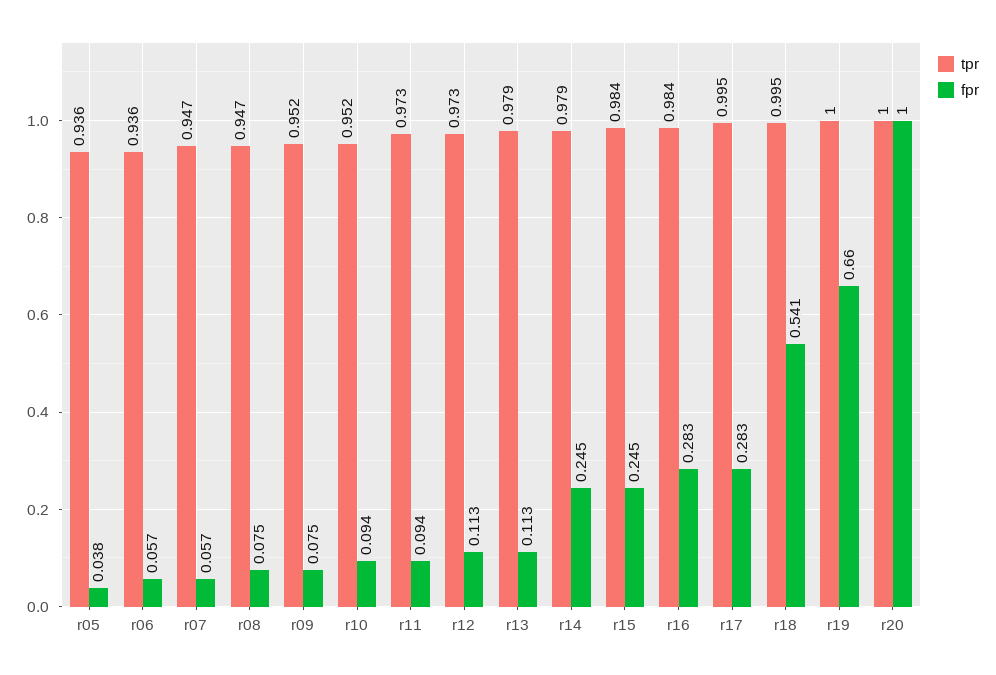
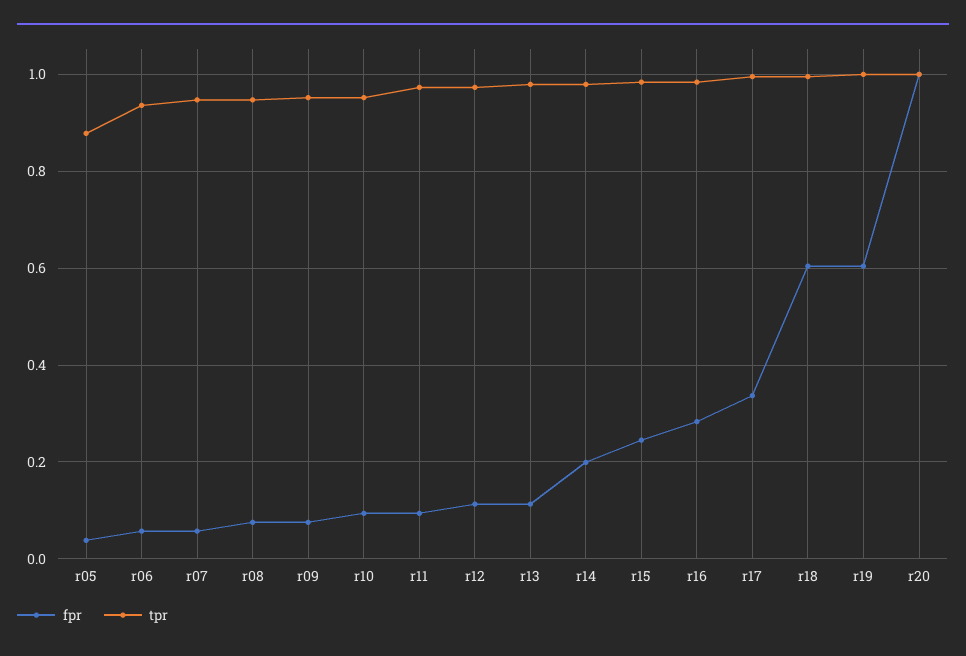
  {
    "tpr": {
-     "r05": 0.936,
+     "r05": 0.88,
      "r06": 0.936,
      "r07": 0.947,
      "r08": 0.947,
      "r09": 0.952,
      "r10": 0.952,
      "r11": 0.973,
      "r12": 0.973,
      "r13": 0.979,
      "r14": 0.979,
      "r15": 0.984,
      "r16": 0.984,
      "r17": 0.995,
      "r18": 0.995,
      "r19": 1,
      "r20": 1
    },
    "fpr": {
      "r05": 0.038,
      "r06": 0.057,
      "r07": 0.057,
      "r08": 0.075,
      "r09": 0.075,
      "r10": 0.094,
      "r11": 0.094,
      "r12": 0.113,
      "r13": 0.113,
-     "r14": 0.245,
+     "r14": 0.2,
      "r15": 0.245,
      "r16": 0.283,
-     "r17": 0.283,
+     "r17": 0.34,
-     "r18": 0.541,
+     "r18": 0.6,
-     "r19": 0.66,
+     "r19": 0.6,
      "r20": 1
    }
  }

